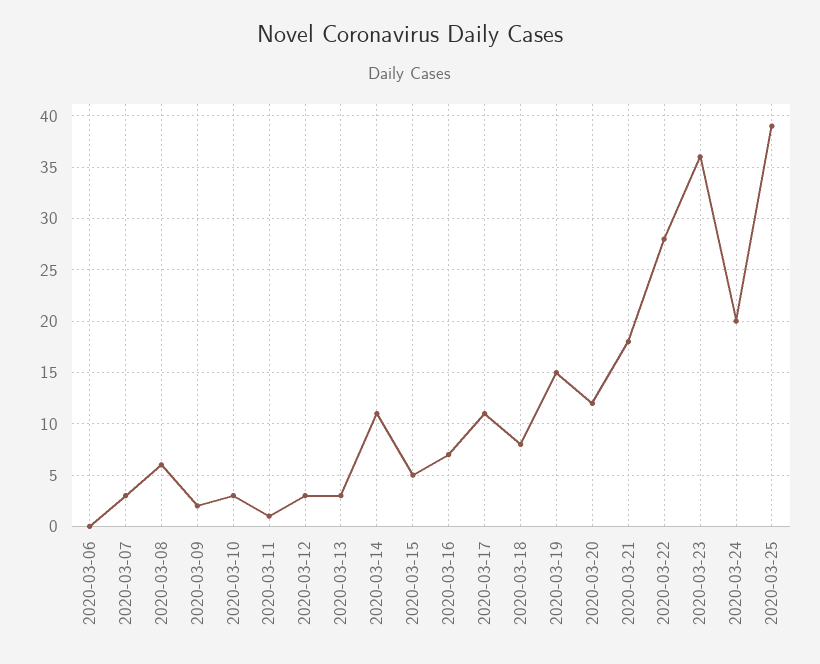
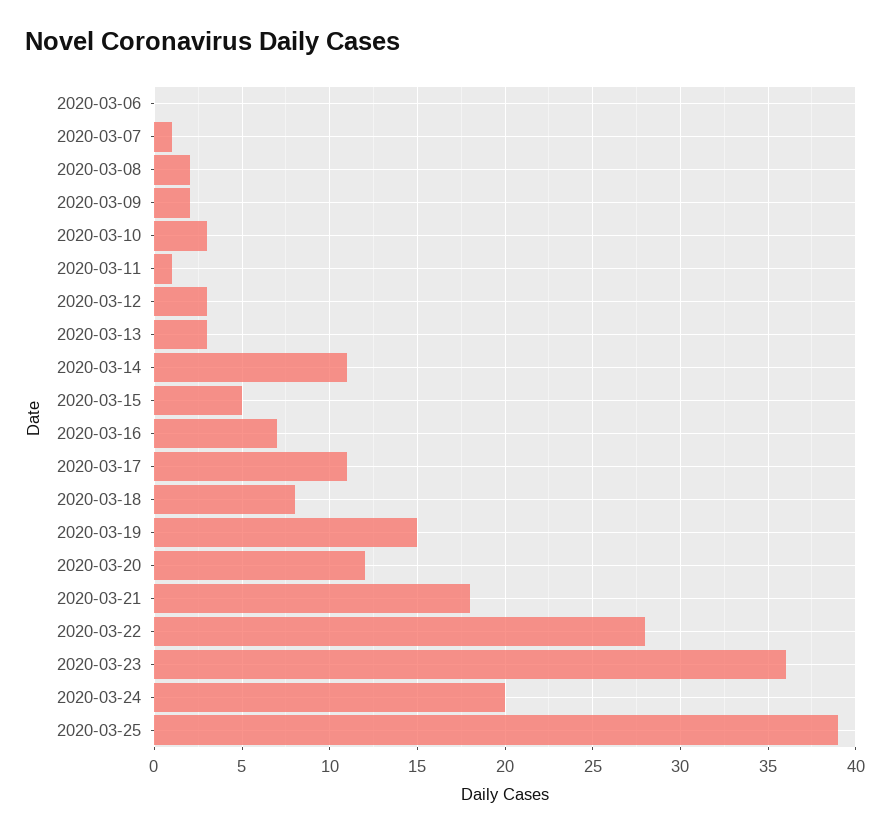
  {
    "2020-03-06": 0,
-   "2020-03-07": 3,
+   "2020-03-07": 1,
-   "2020-03-08": 6,
+   "2020-03-08": 2,
    "2020-03-09": 2,
    "2020-03-10": 3,
    "2020-03-11": 1,
    "2020-03-12": 3,
    "2020-03-13": 3,
    "2020-03-14": 11,
    "2020-03-15": 5,
    "2020-03-16": 7,
    "2020-03-17": 11,
    "2020-03-18": 8,
    "2020-03-19": 15,
    "2020-03-20": 12,
    "2020-03-21": 18,
    "2020-03-22": 28,
    "2020-03-23": 36,
    "2020-03-24": 20,
    "2020-03-25": 39
  }

